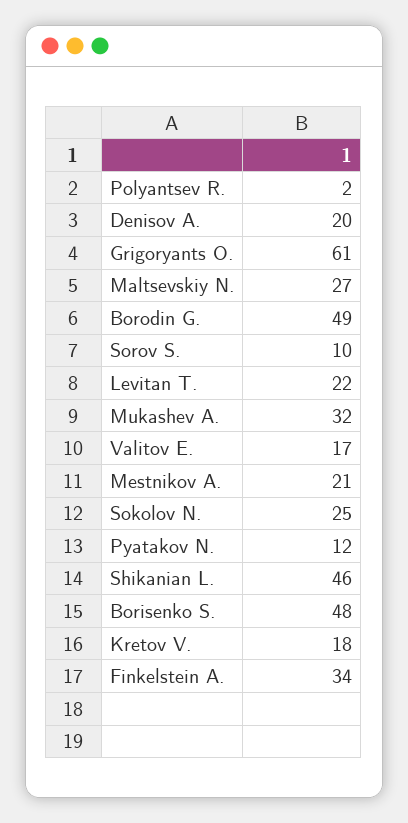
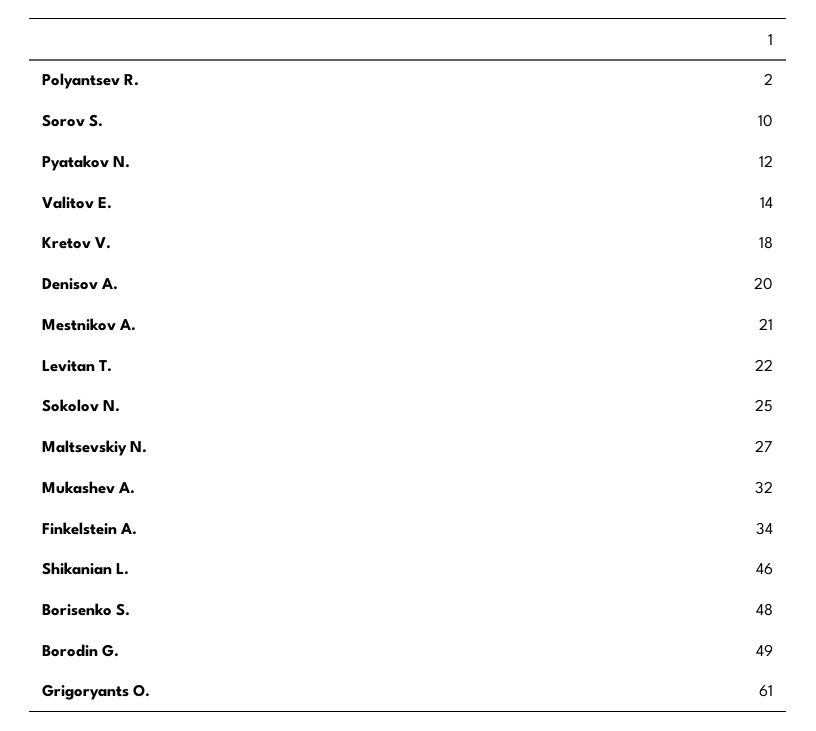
  {
    "Polyantsev R.": 2,
    "Denisov A.": 20,
    "Grigoryants O.": 61,
    "Maltsevskiy N.": 27,
    "Borodin G.": 49,
    "Sorov S.": 10,
    "Levitan T.": 22,
    "Mukashev A.": 32,
-   "Valitov E.": 17,
+   "Valitov E.": 14,
    "Mestnikov A.": 21,
    "Sokolov N.": 25,
    "Pyatakov N.": 12,
    "Shikanian L.": 46,
    "Borisenko S.": 48,
    "Kretov V.": 18,
    "Finkelstein A.": 34
  }

